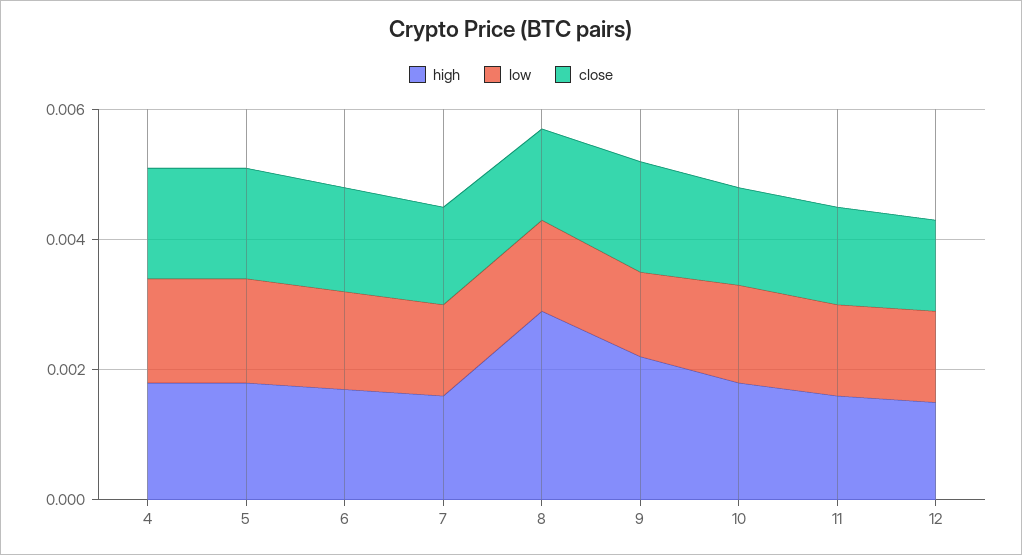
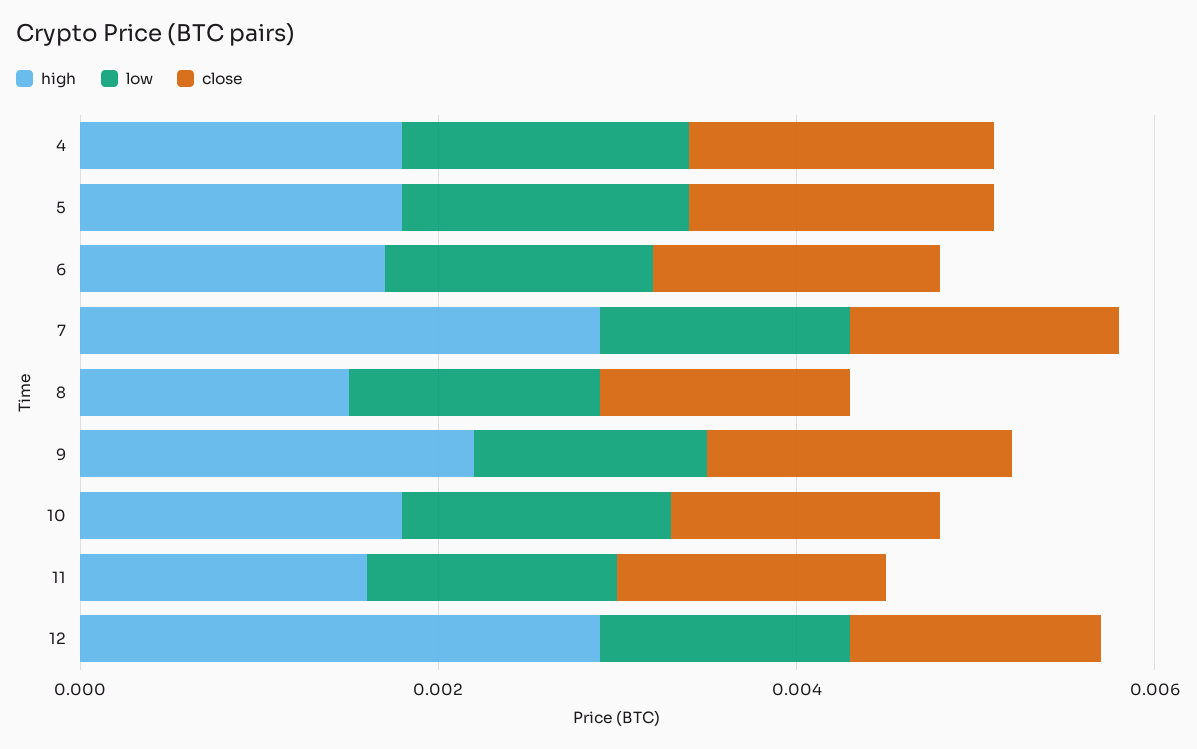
  {
    "high": {
      "4": 0.002,
      "5": 0.002,
      "6": 0.0015,
-     "7": 0.0015,
+     "7": 0.003,
-     "8": 0.003,
+     "8": 0.0015,
      "9": 0.002,
      "10": 0.002,
      "11": 0.0015,
-     "12": 0.0015
+     "12": 0.003
    },
    "low": {
      "4": 0.0015,
      "5": 0.0015,
      "6": 0.0015,
      "7": 0.0015,
      "8": 0.0015,
      "9": 0.0015,
      "10": 0.0015,
      "11": 0.0015,
      "12": 0.0015
    },
    "close": {
      "4": 0.0015,
      "5": 0.0015,
      "6": 0.0015,
      "7": 0.0015,
      "8": 0.0015,
      "9": 0.0015,
      "10": 0.0015,
      "11": 0.0015,
      "12": 0.0015
    }
  }

